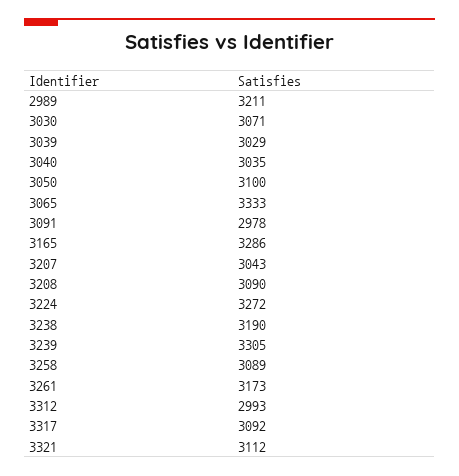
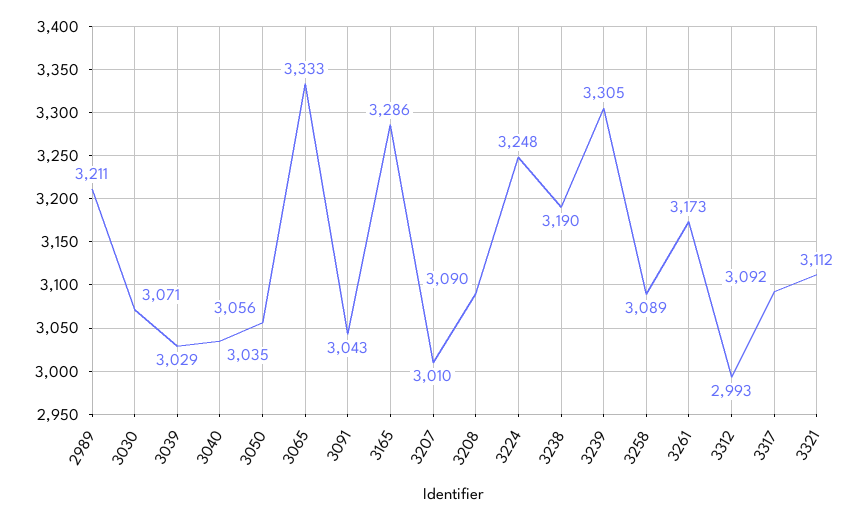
  {
    "2989": 3211,
    "3030": 3071,
    "3039": 3029,
    "3040": 3035,
-   "3050": 3100,
+   "3050": 3056,
    "3065": 3333,
-   "3091": 2978,
+   "3091": 3043,
    "3165": 3286,
-   "3207": 3043,
+   "3207": 3010,
    "3208": 3090,
-   "3224": 3272,
+   "3224": 3248,
    "3238": 3190,
    "3239": 3305,
    "3258": 3089,
    "3261": 3173,
    "3312": 2993,
    "3317": 3092,
    "3321": 3112
  }

